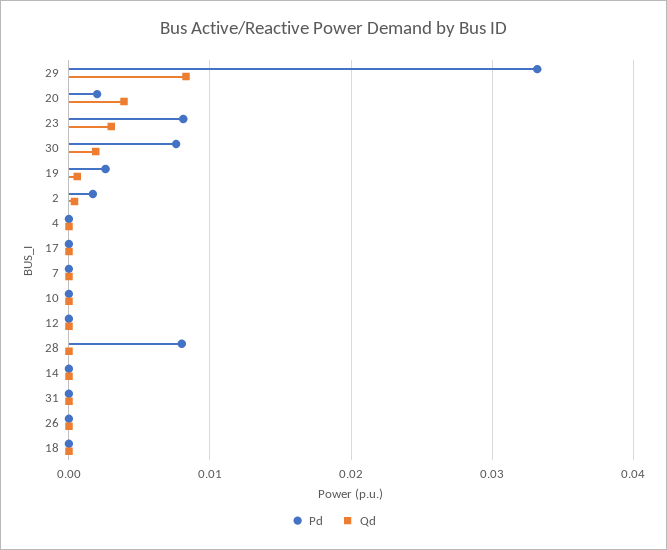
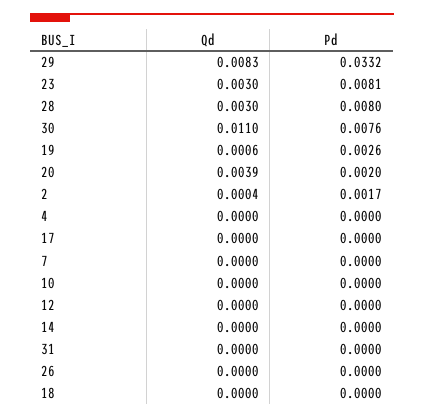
  {
    "Pd": {
      "29": 0.0332,
      "20": 0.002,
      "23": 0.0081,
      "30": 0.0076,
      "19": 0.0026,
      "2": 0.0017,
      "4": 0,
      "17": 0,
      "7": 0,
      "10": 0,
      "12": 0,
      "28": 0.008,
      "14": 0,
      "31": 0,
      "26": 0,
      "18": 0
    },
    "Qd": {
      "29": 0.0083,
      "20": 0.0039,
      "23": 0.003,
-     "30": 0.002,
+     "30": 0.011,
      "19": 0.0006,
      "2": 0.0004,
      "4": 0,
      "17": 0,
      "7": 0,
      "10": 0,
      "12": 0,
-     "28": 0,
+     "28": 0.003,
      "14": 0,
      "31": 0,
      "26": 0,
      "18": 0
    }
  }

